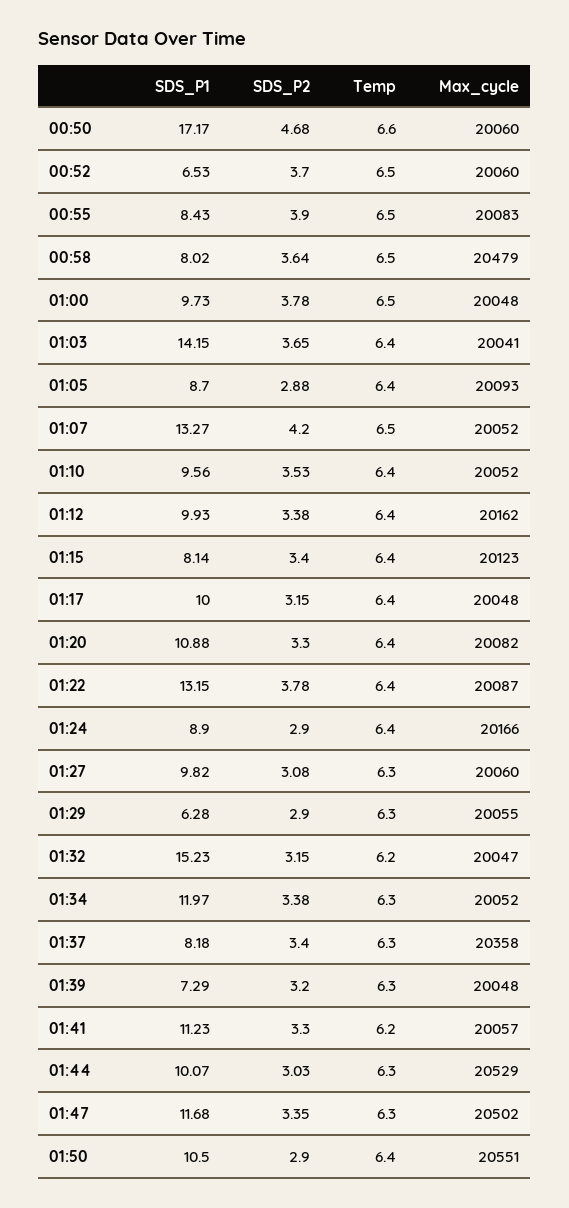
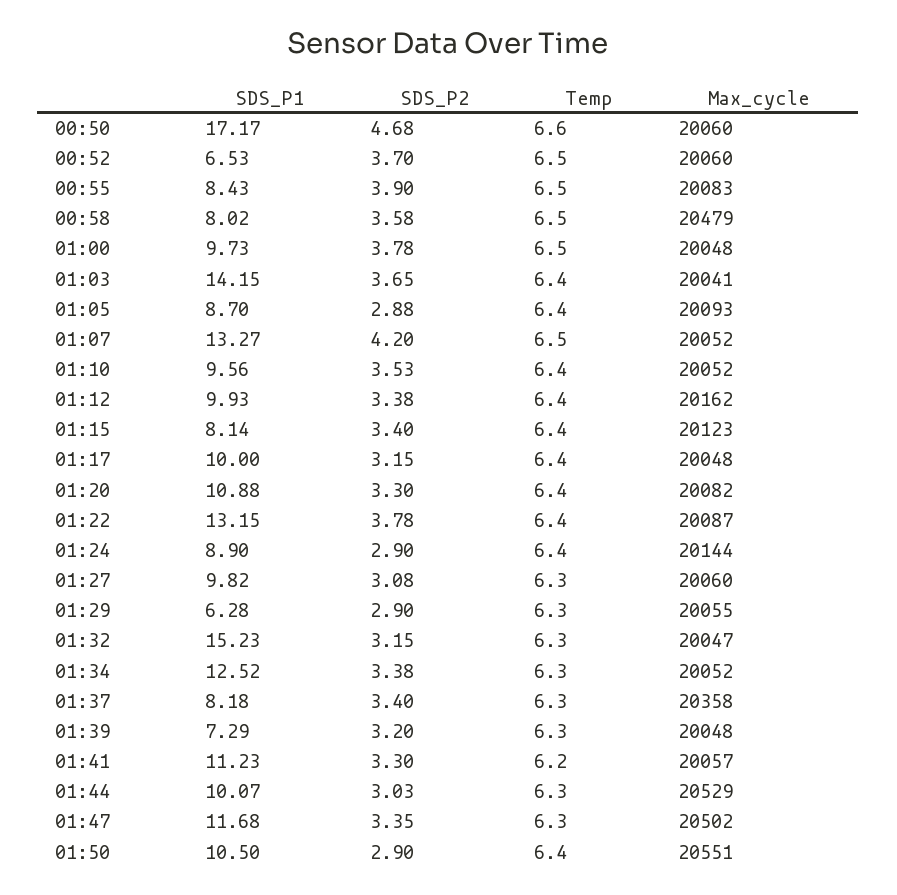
  {
    "SDS_P1": {
      "00:50": 17.17,
      "00:52": 6.53,
      "00:55": 8.43,
      "00:58": 8.02,
      "01:00": 9.73,
      "01:03": 14.15,
      "01:05": 8.7,
      "01:07": 13.27,
      "01:10": 9.56,
      "01:12": 9.93,
      "01:15": 8.14,
      "01:17": 10,
      "01:20": 10.88,
      "01:22": 13.15,
      "01:24": 8.9,
      "01:27": 9.82,
      "01:29": 6.28,
      "01:32": 15.23,
-     "01:34": 11.97,
+     "01:34": 12.52,
      "01:37": 8.18,
      "01:39": 7.29,
      "01:41": 11.23,
      "01:44": 10.07,
      "01:47": 11.68,
      "01:50": 10.5
    },
    "SDS_P2": {
      "00:50": 4.68,
      "00:52": 3.7,
      "00:55": 3.9,
-     "00:58": 3.64,
+     "00:58": 3.58,
      "01:00": 3.78,
      "01:03": 3.65,
      "01:05": 2.88,
      "01:07": 4.2,
      "01:10": 3.53,
      "01:12": 3.38,
      "01:15": 3.4,
      "01:17": 3.15,
      "01:20": 3.3,
      "01:22": 3.78,
      "01:24": 2.9,
      "01:27": 3.08,
      "01:29": 2.9,
      "01:32": 3.15,
      "01:34": 3.38,
      "01:37": 3.4,
      "01:39": 3.2,
      "01:41": 3.3,
      "01:44": 3.03,
      "01:47": 3.35,
      "01:50": 2.9
    },
    "Temp": {
      "00:50": 6.6,
      "00:52": 6.5,
      "00:55": 6.5,
      "00:58": 6.5,
      "01:00": 6.5,
      "01:03": 6.4,
      "01:05": 6.4,
      "01:07": 6.5,
      "01:10": 6.4,
      "01:12": 6.4,
      "01:15": 6.4,
      "01:17": 6.4,
      "01:20": 6.4,
      "01:22": 6.4,
      "01:24": 6.4,
      "01:27": 6.3,
      "01:29": 6.3,
-     "01:32": 6.2,
+     "01:32": 6.3,
      "01:34": 6.3,
      "01:37": 6.3,
      "01:39": 6.3,
      "01:41": 6.2,
      "01:44": 6.3,
      "01:47": 6.3,
      "01:50": 6.4
    },
    "Max_cycle": {
      "00:50": 20060,
      "00:52": 20060,
      "00:55": 20083,
      "00:58": 20479,
      "01:00": 20048,
      "01:03": 20041,
      "01:05": 20093,
      "01:07": 20052,
      "01:10": 20052,
      "01:12": 20162,
      "01:15": 20123,
      "01:17": 20048,
      "01:20": 20082,
      "01:22": 20087,
-     "01:24": 20166,
+     "01:24": 20144,
      "01:27": 20060,
      "01:29": 20055,
      "01:32": 20047,
      "01:34": 20052,
      "01:37": 20358,
      "01:39": 20048,
      "01:41": 20057,
      "01:44": 20529,
      "01:47": 20502,
      "01:50": 20551
    }
  }

